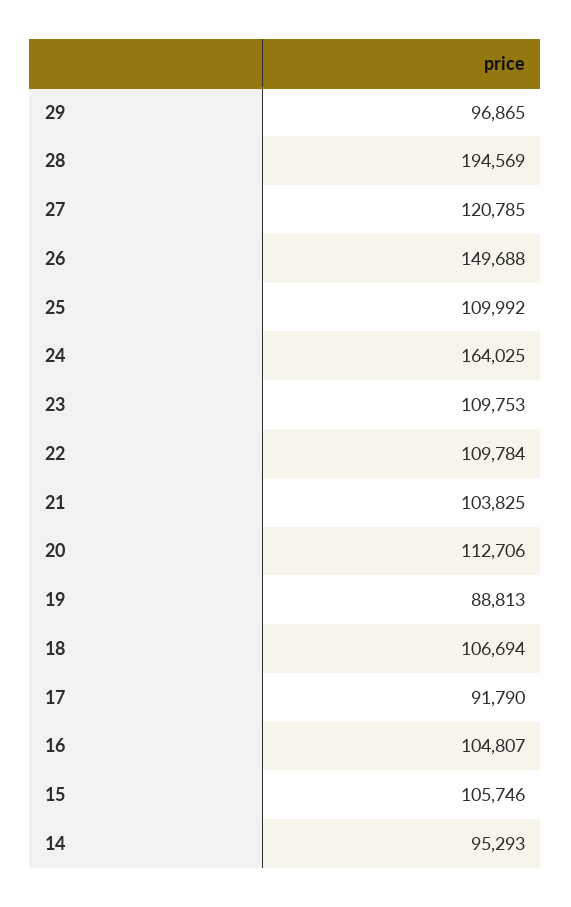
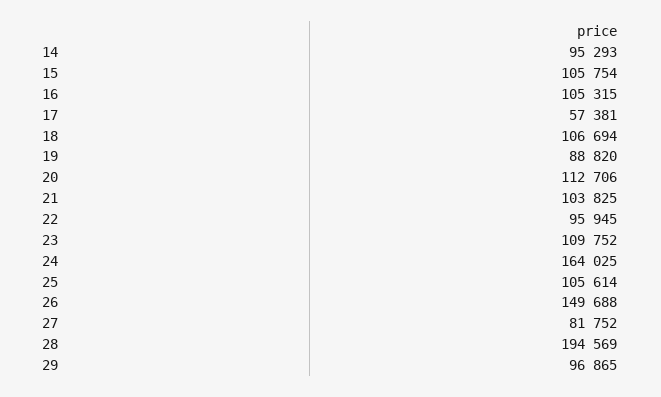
  {
    "29": 96865,
    "28": 194569,
-   "27": 120785,
+   "27": 81752,
    "26": 149688,
-   "25": 109992,
+   "25": 105614,
    "24": 164025,
-   "23": 109753,
+   "23": 109752,
-   "22": 109784,
+   "22": 95945,
    "21": 103825,
    "20": 112706,
-   "19": 88813,
+   "19": 88820,
    "18": 106694,
-   "17": 91790,
+   "17": 57381,
-   "16": 104807,
+   "16": 105315,
-   "15": 105746,
+   "15": 105754,
    "14": 95293
  }

